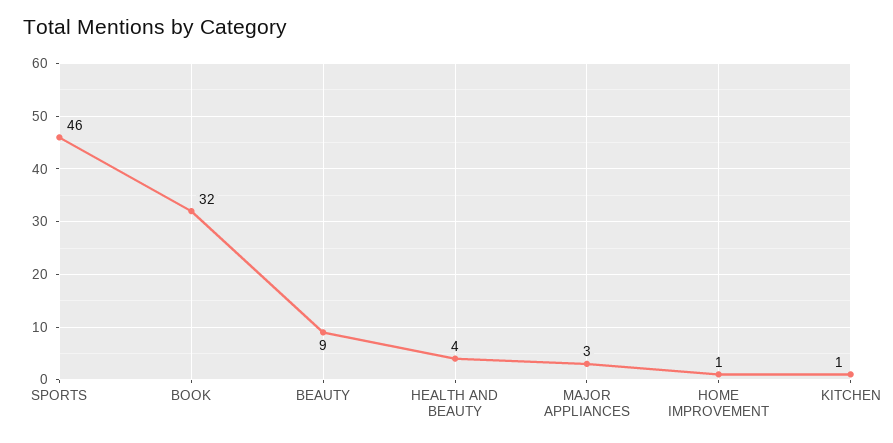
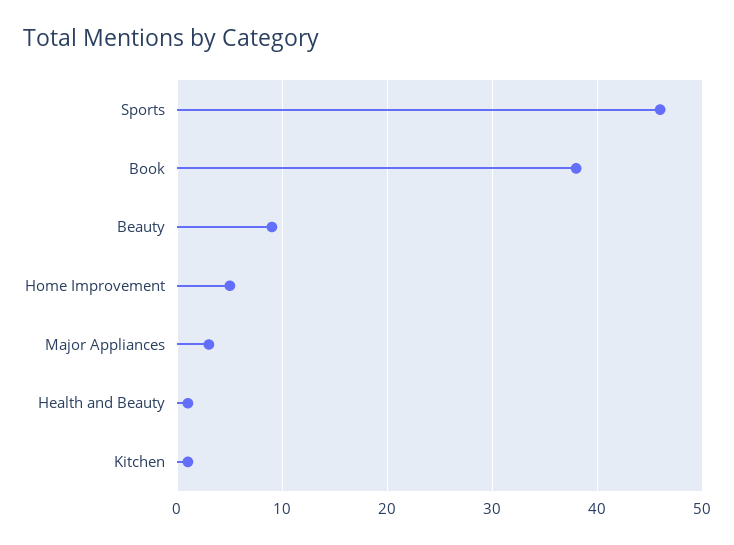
  {
    "SPORTS": 46,
-   "BOOK": 32,
+   "BOOK": 38,
    "BEAUTY": 9,
-   "HEALTH AND BEAUTY": 4,
+   "HEALTH AND BEAUTY": 1,
    "MAJOR APPLIANCES": 3,
-   "HOME IMPROVEMENT": 1,
+   "HOME IMPROVEMENT": 5,
    "KITCHEN": 1
  }

